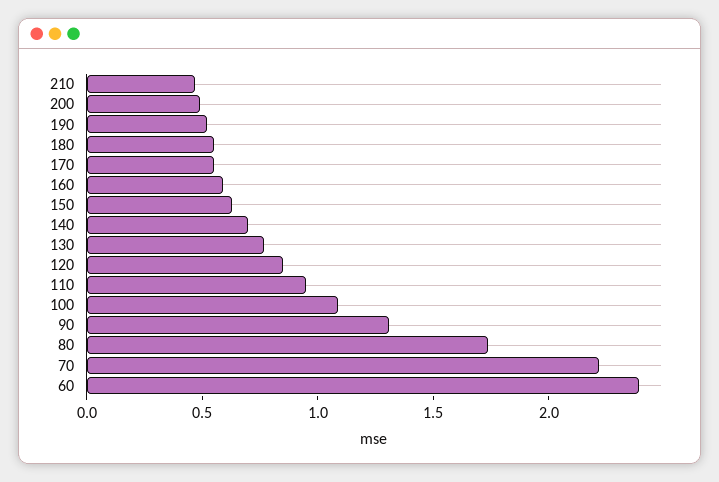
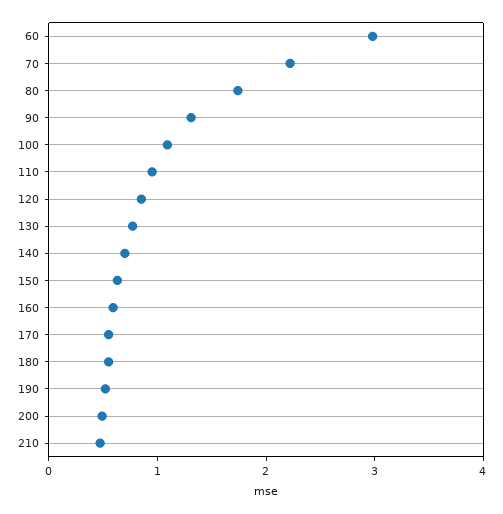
  {
    "210": 0.5,
    "200": 0.5,
    "190": 0.5,
    "180": 0.6,
    "170": 0.6,
    "160": 0.6,
    "150": 0.6,
    "140": 0.7,
    "130": 0.8,
    "120": 0.9,
    "110": 1,
    "100": 1.1,
    "90": 1.3,
    "80": 1.7,
    "70": 2.2,
-   "60": 2.4
+   "60": 3
  }

